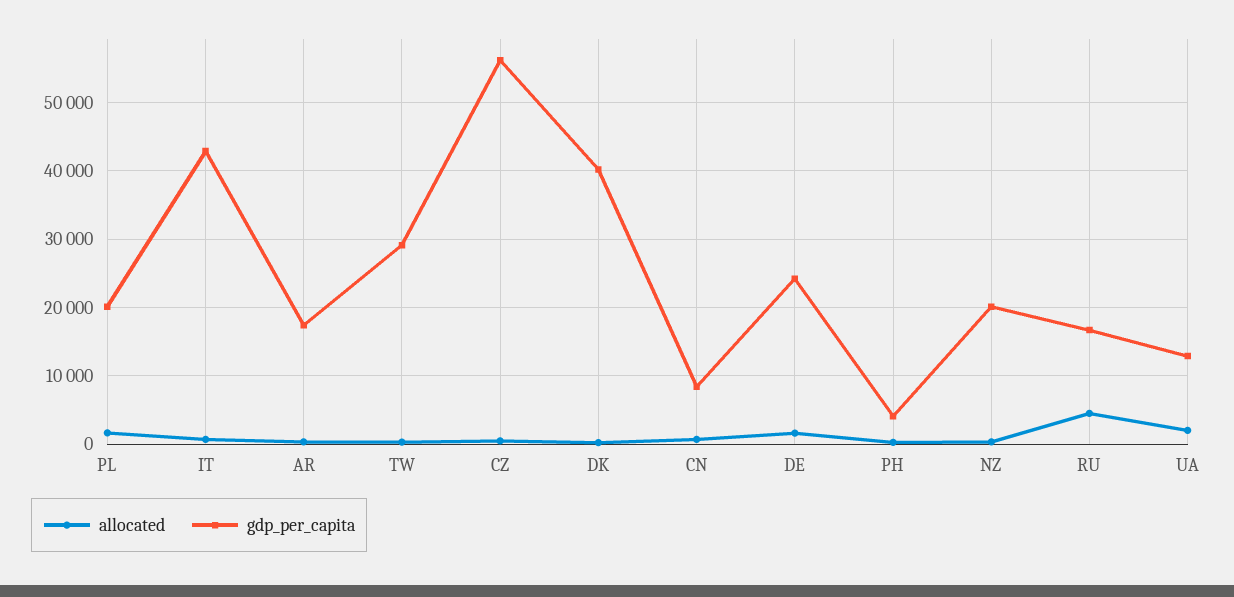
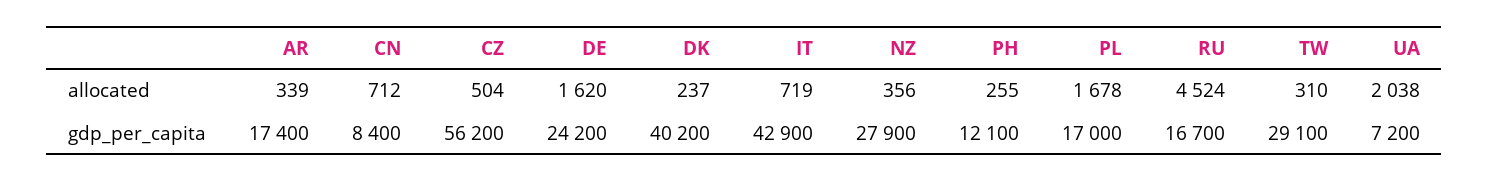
  {
    "allocated": {
      "PL": 1678,
      "IT": 719,
      "AR": 339,
      "TW": 310,
      "CZ": 504,
      "DK": 237,
      "CN": 712,
      "DE": 1620,
      "PH": 255,
      "NZ": 356,
      "RU": 4524,
      "UA": 2038
    },
    "gdp_per_capita": {
-     "PL": 20000,
+     "PL": 17000,
      "IT": 42900,
      "AR": 17400,
      "TW": 29100,
      "CZ": 56200,
      "DK": 40200,
      "CN": 8400,
      "DE": 24200,
-     "PH": 4000,
+     "PH": 12100,
-     "NZ": 20000,
+     "NZ": 27900,
      "RU": 16700,
-     "UA": 13000
+     "UA": 7200
    }
  }

